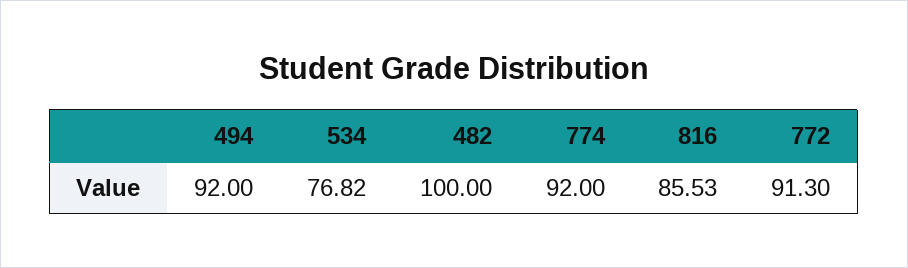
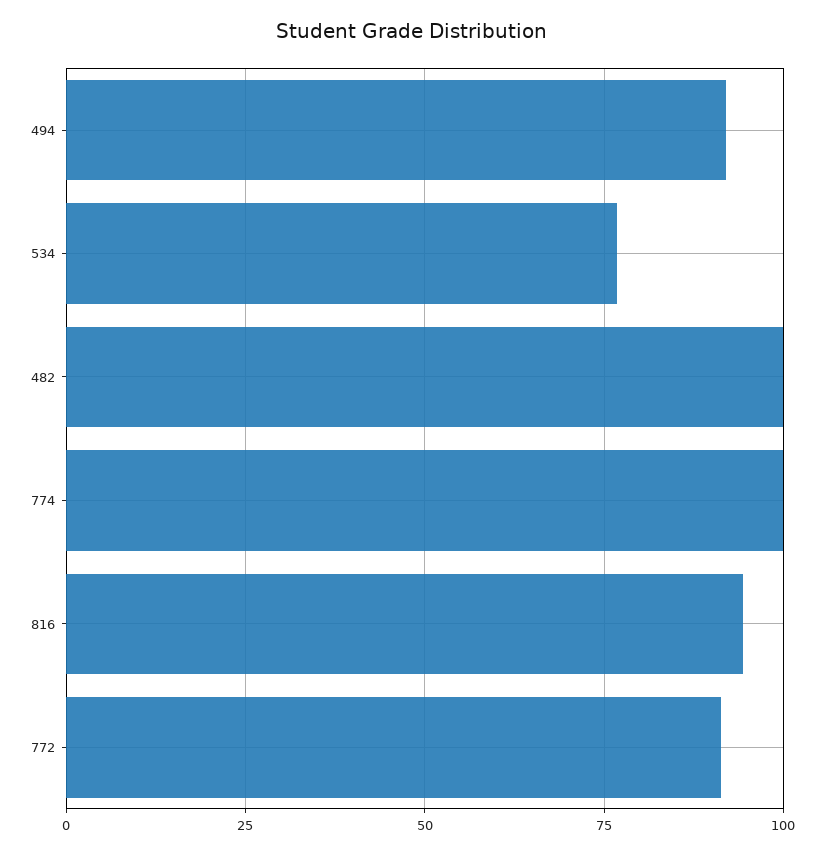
  {
    "494": 92,
    "534": 76.82,
    "482": 100,
-   "774": 92,
+   "774": 100,
-   "816": 85.53,
+   "816": 95,
    "772": 91.3
  }

